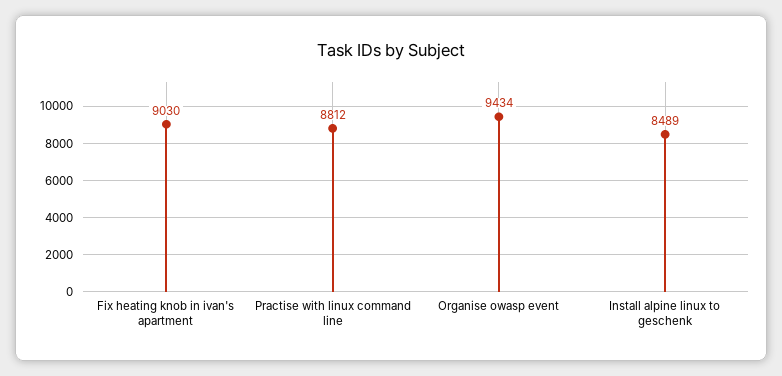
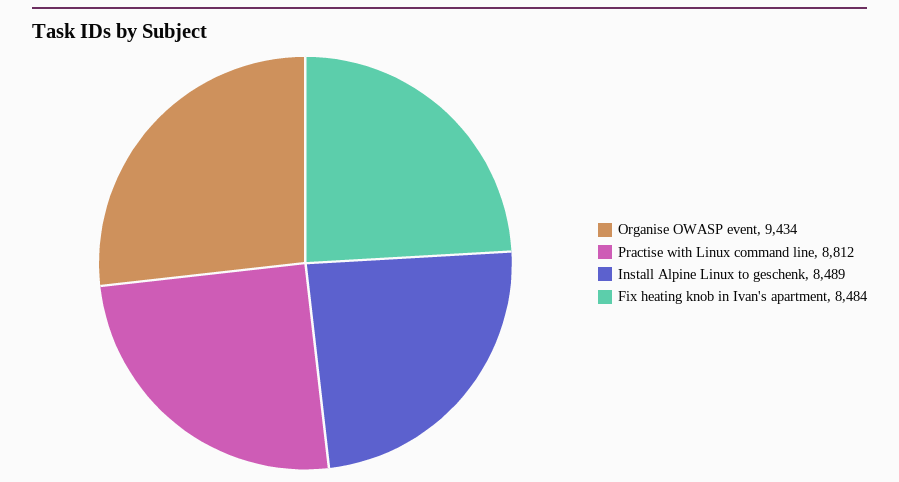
  {
-   "Fix heating knob in ivan's apartment": 9030,
+   "Fix heating knob in ivan's apartment": 8484,
    "Practise with linux command line": 8812,
    "Organise owasp event": 9434,
    "Install alpine linux to geschenk": 8489
  }

